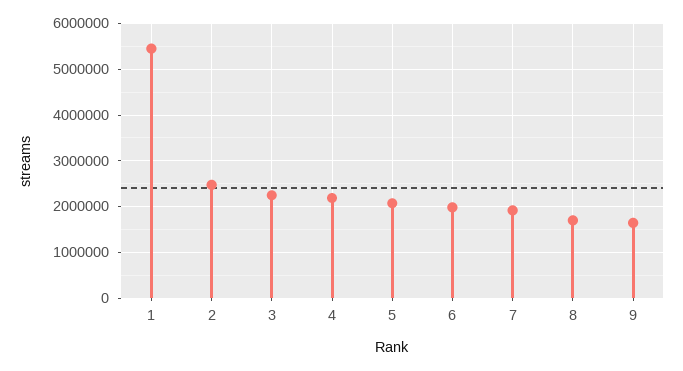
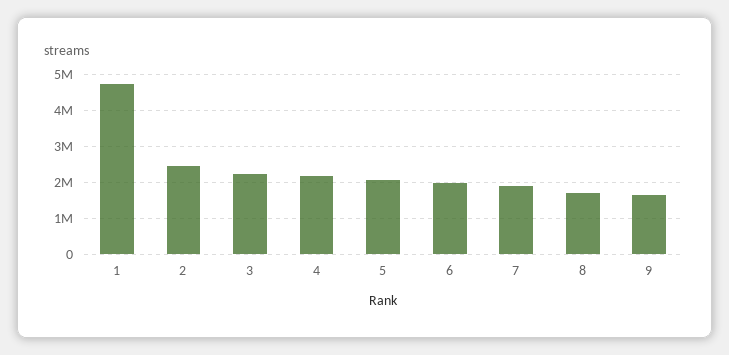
  {
-   "1": 5400000,
+   "1": 4800000,
    "2": 2400000,
    "3": 2200000,
    "4": 2200000,
    "5": 2000000,
    "6": 2000000,
    "7": 2000000,
    "8": 1600000,
    "9": 1600000
  }

